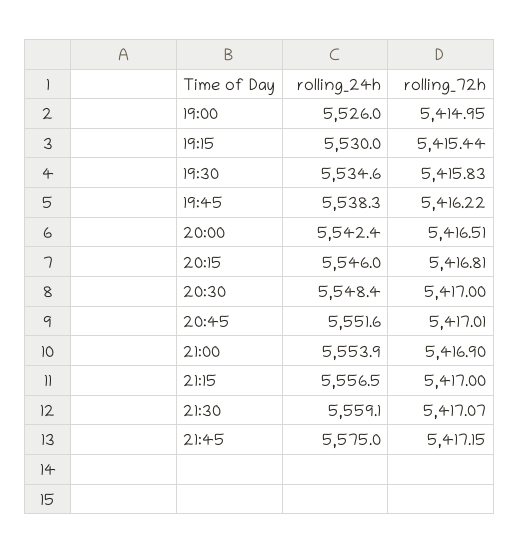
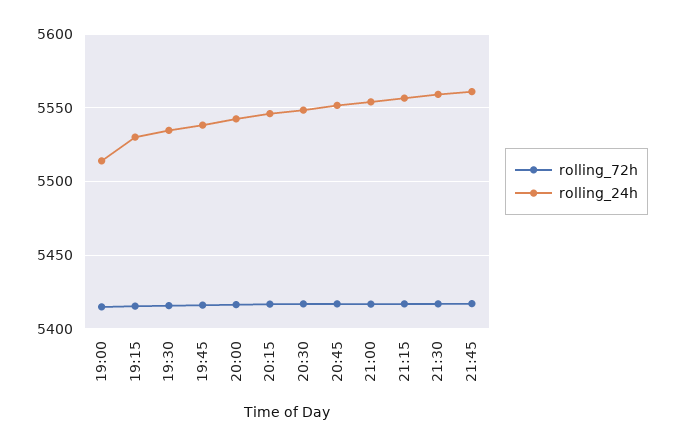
  {
    "rolling_24h": {
-     "19:00": 5526,
+     "19:00": 5515,
      "19:15": 5530,
      "19:30": 5534.6,
      "19:45": 5538.3,
      "20:00": 5542.4,
      "20:15": 5546,
      "20:30": 5548.4,
      "20:45": 5551.6,
      "21:00": 5553.9,
      "21:15": 5556.5,
      "21:30": 5559.1,
-     "21:45": 5575
+     "21:45": 5560
    },
    "rolling_72h": {
      "19:00": 5414.95,
      "19:15": 5415.44,
      "19:30": 5415.83,
      "19:45": 5416.22,
      "20:00": 5416.51,
      "20:15": 5416.81,
      "20:30": 5417,
      "20:45": 5417.01,
      "21:00": 5416.9,
      "21:15": 5417,
      "21:30": 5417.07,
      "21:45": 5417.15
    }
  }

